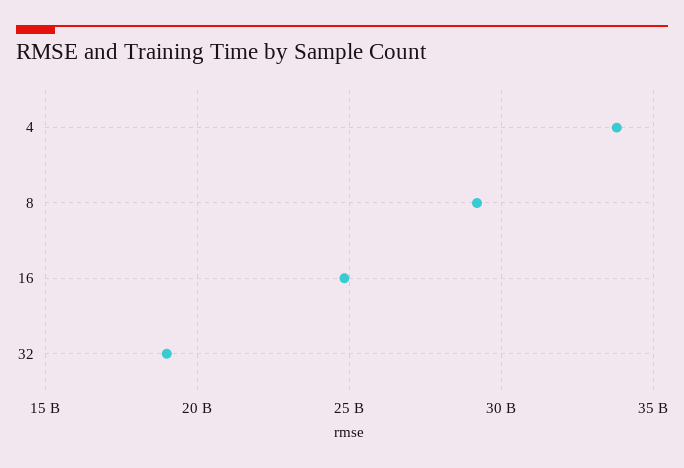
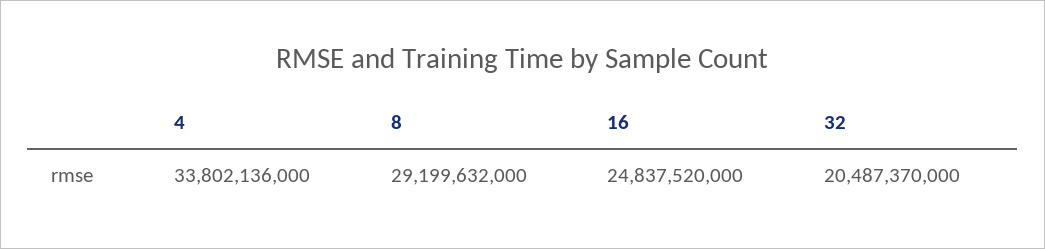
  {
    "4": 33802136000,
    "8": 29199632000,
    "16": 24837520000,
-   "32": 19000000000
+   "32": 20487370000
  }

